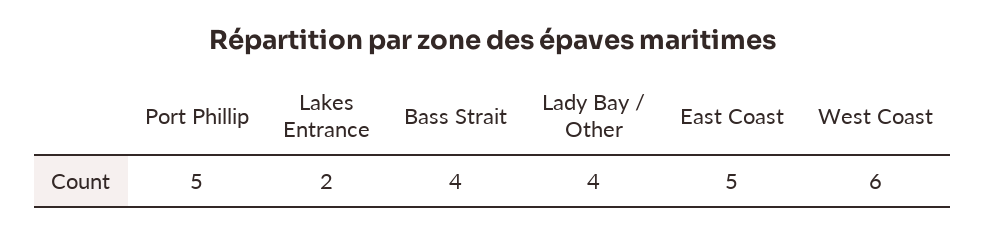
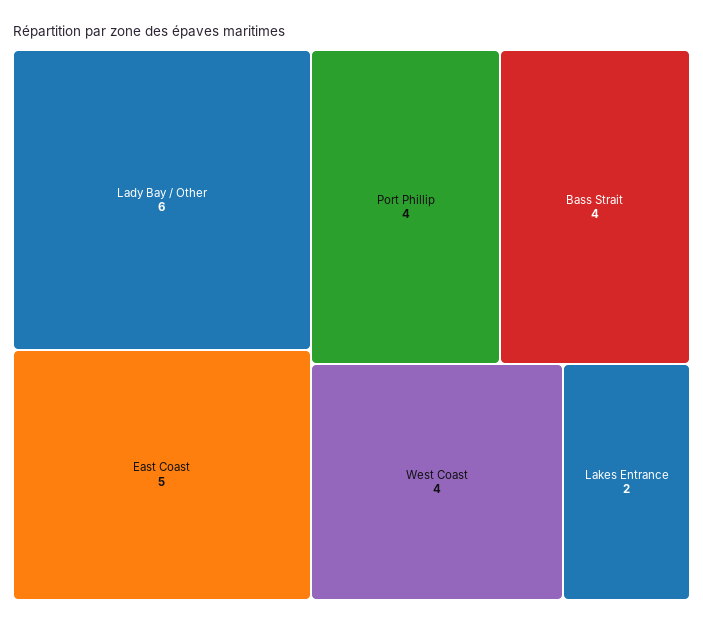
  {
-   "Port Phillip": 5,
+   "Port Phillip": 4,
    "Lakes Entrance": 2,
    "Bass Strait": 4,
-   "Lady Bay / Other": 4,
+   "Lady Bay / Other": 6,
    "East Coast": 5,
-   "West Coast": 6
+   "West Coast": 4
  }

